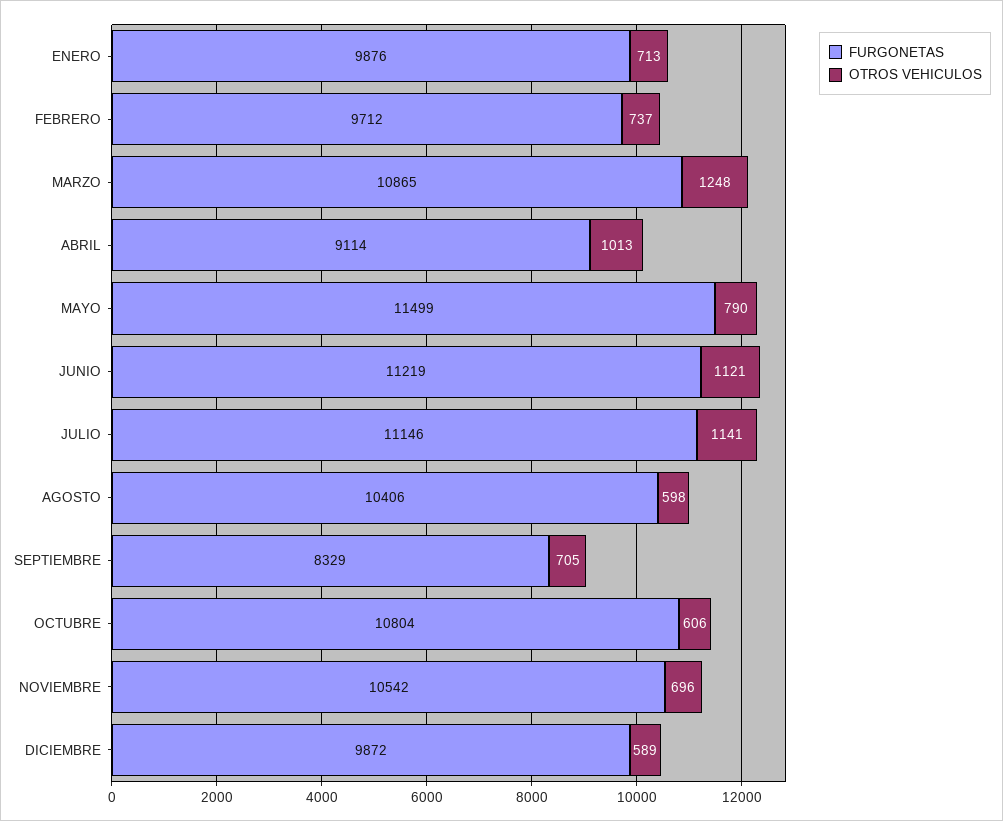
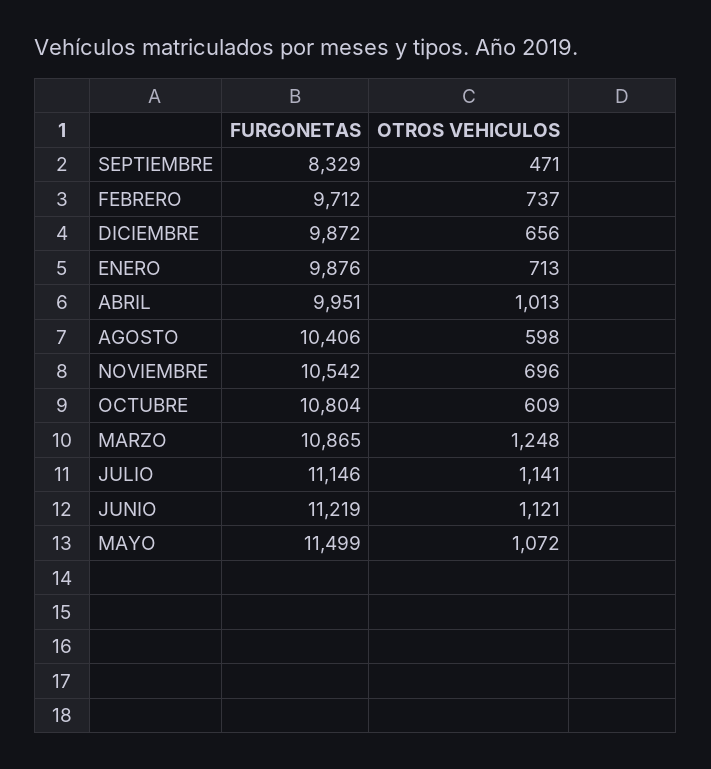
  {
    "FURGONETAS": {
      "ENERO": 9876,
      "FEBRERO": 9712,
      "MARZO": 10865,
-     "ABRIL": 9114,
+     "ABRIL": 9951,
      "MAYO": 11499,
      "JUNIO": 11219,
      "JULIO": 11146,
      "AGOSTO": 10406,
      "SEPTIEMBRE": 8329,
      "OCTUBRE": 10804,
      "NOVIEMBRE": 10542,
      "DICIEMBRE": 9872
    },
    "OTROS VEHICULOS": {
      "ENERO": 713,
      "FEBRERO": 737,
      "MARZO": 1248,
      "ABRIL": 1013,
-     "MAYO": 790,
+     "MAYO": 1072,
      "JUNIO": 1121,
      "JULIO": 1141,
      "AGOSTO": 598,
-     "SEPTIEMBRE": 705,
+     "SEPTIEMBRE": 471,
-     "OCTUBRE": 606,
+     "OCTUBRE": 609,
      "NOVIEMBRE": 696,
-     "DICIEMBRE": 589
+     "DICIEMBRE": 656
    }
  }

